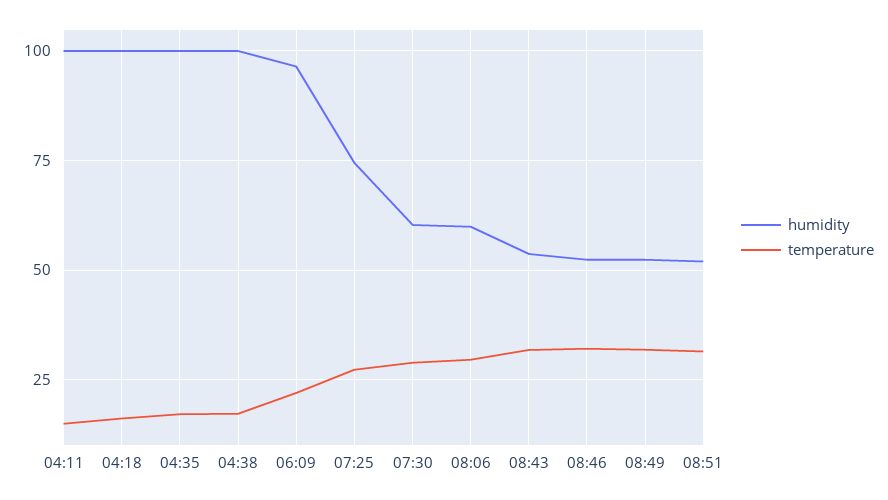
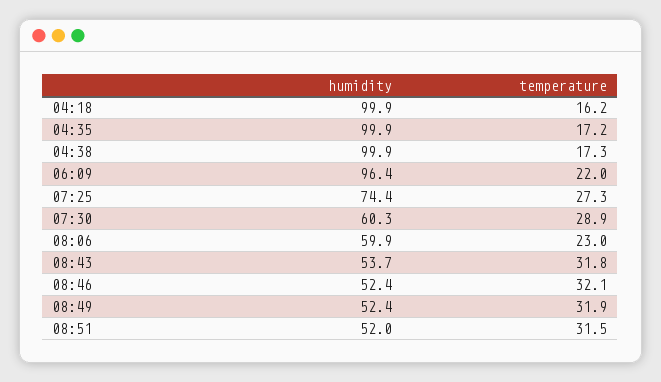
  {
    "humidity": {
-     "04:11": 100,
      "04:18": 99.9,
      "04:35": 99.9,
      "04:38": 99.9,
      "06:09": 96.4,
      "07:25": 74.4,
      "07:30": 60.3,
      "08:06": 59.9,
      "08:43": 53.7,
      "08:46": 52.4,
      "08:49": 52.4,
      "08:51": 52
    },
    "temperature": {
-     "04:11": 15,
      "04:18": 16.2,
      "04:35": 17.2,
      "04:38": 17.3,
      "06:09": 22,
      "07:25": 27.3,
      "07:30": 28.9,
-     "08:06": 30,
+     "08:06": 23,
      "08:43": 31.8,
      "08:46": 32.1,
      "08:49": 31.9,
      "08:51": 31.5
    }
  }

